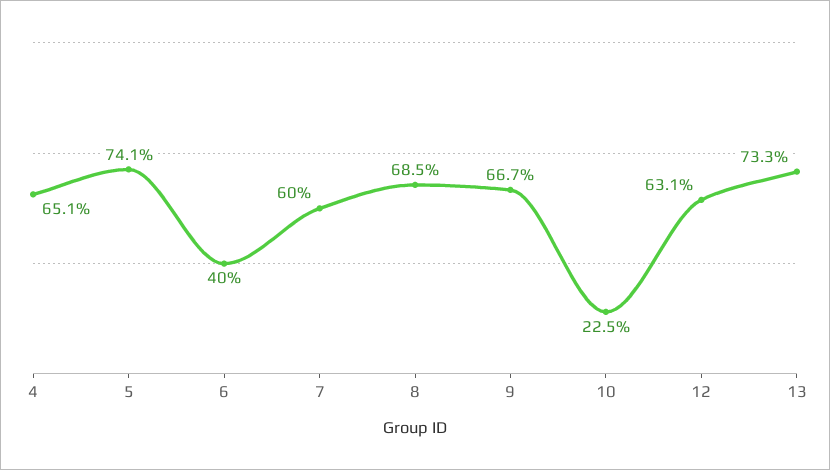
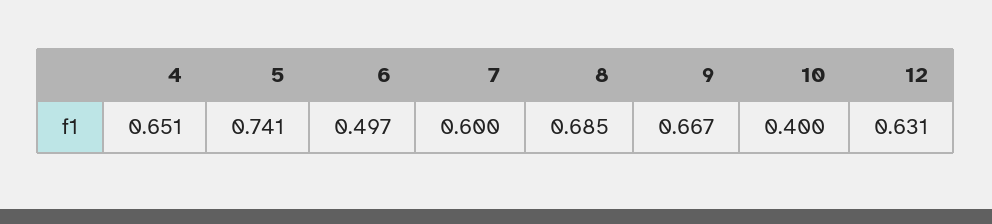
  {
    "4": 0.651,
    "5": 0.741,
-   "6": 0.4,
+   "6": 0.497,
    "7": 0.6,
    "8": 0.685,
    "9": 0.667,
-   "10": 0.225,
+   "10": 0.4,
-   "12": 0.631,
+   "12": 0.631
-   "13": 0.733
  }

